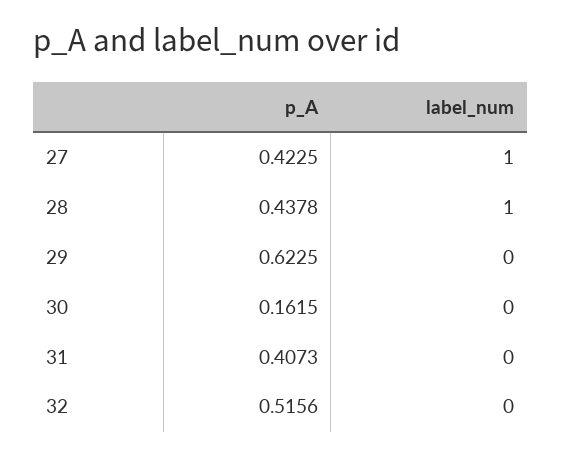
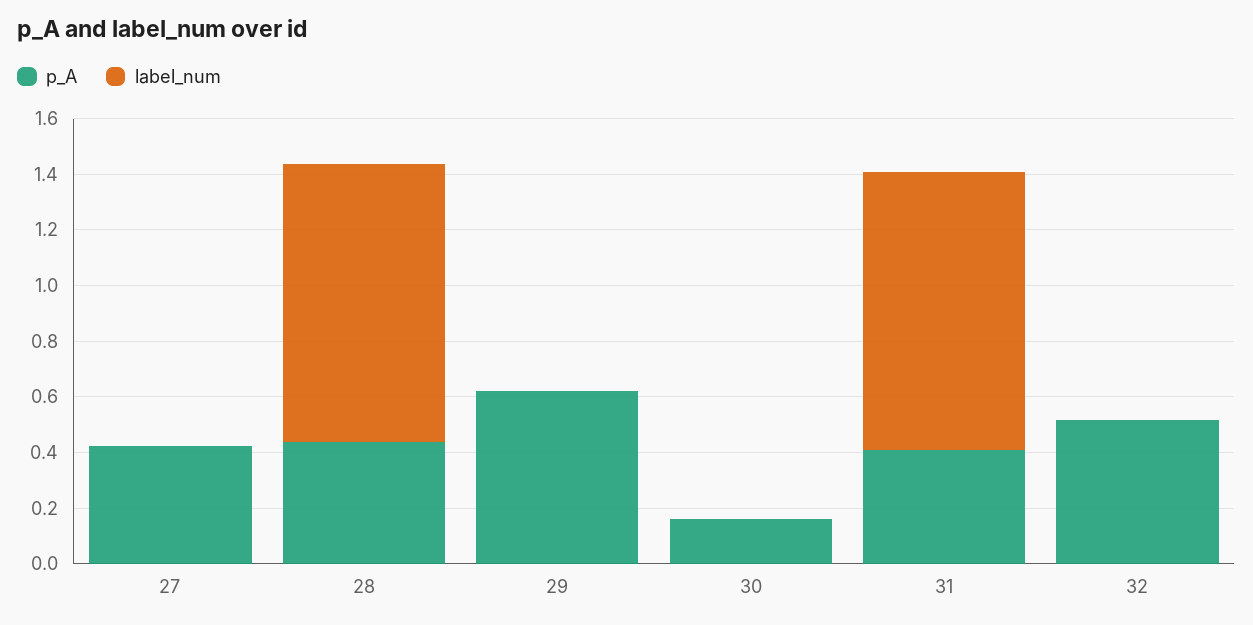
  {
    "p_A": {
      "27": 0.4225,
      "28": 0.4378,
      "29": 0.6225,
      "30": 0.1615,
      "31": 0.4073,
      "32": 0.5156
    },
    "label_num": {
-     "27": 1,
+     "27": 0,
      "28": 1,
      "29": 0,
      "30": 0,
-     "31": 0,
+     "31": 1,
      "32": 0
    }
  }

